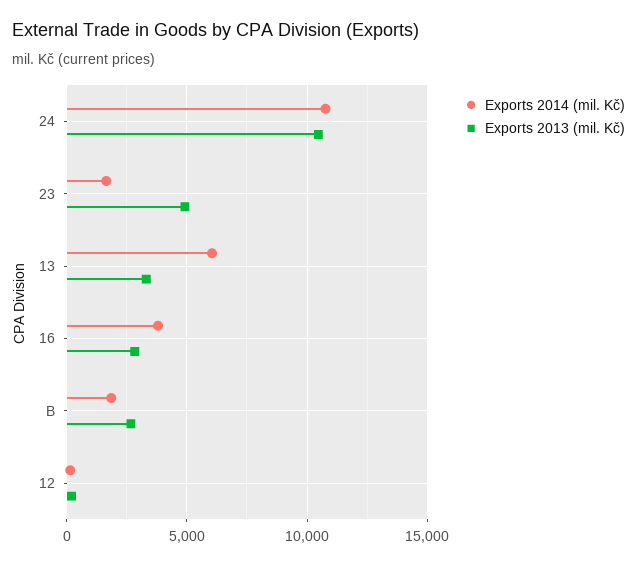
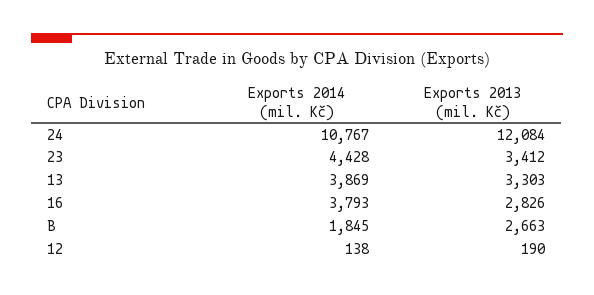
  {
    "Exports 2014 (mil. Kč)": {
      "24": 10767,
-     "23": 1500,
+     "23": 4428,
-     "13": 6000,
+     "13": 3869,
      "16": 3793,
      "B": 1845,
      "12": 138
    },
    "Exports 2013 (mil. Kč)": {
-     "24": 10500,
+     "24": 12084,
-     "23": 5000,
+     "23": 3412,
      "13": 3303,
      "16": 2826,
      "B": 2663,
      "12": 190
    }
  }

